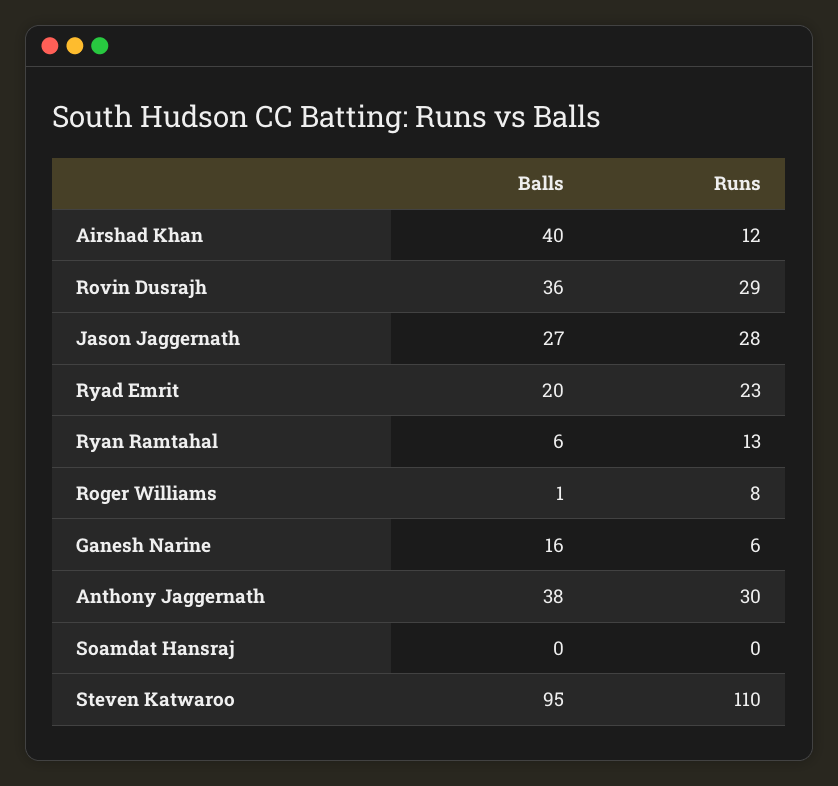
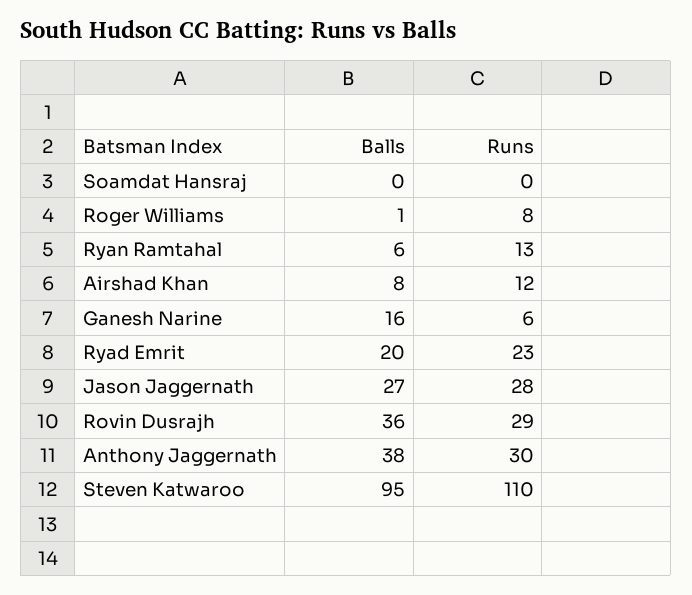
  {
    "Balls": {
-     "Airshad Khan": 40,
+     "Airshad Khan": 8,
      "Rovin Dusrajh": 36,
      "Jason Jaggernath": 27,
      "Ryad Emrit": 20,
      "Ryan Ramtahal": 6,
      "Roger Williams": 1,
      "Ganesh Narine": 16,
      "Anthony Jaggernath": 38,
      "Soamdat Hansraj": 0,
      "Steven Katwaroo": 95
    },
    "Runs": {
      "Airshad Khan": 12,
      "Rovin Dusrajh": 29,
      "Jason Jaggernath": 28,
      "Ryad Emrit": 23,
      "Ryan Ramtahal": 13,
      "Roger Williams": 8,
      "Ganesh Narine": 6,
      "Anthony Jaggernath": 30,
      "Soamdat Hansraj": 0,
      "Steven Katwaroo": 110
    }
  }

